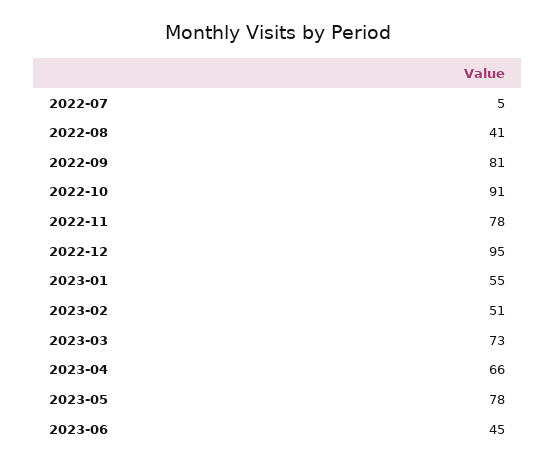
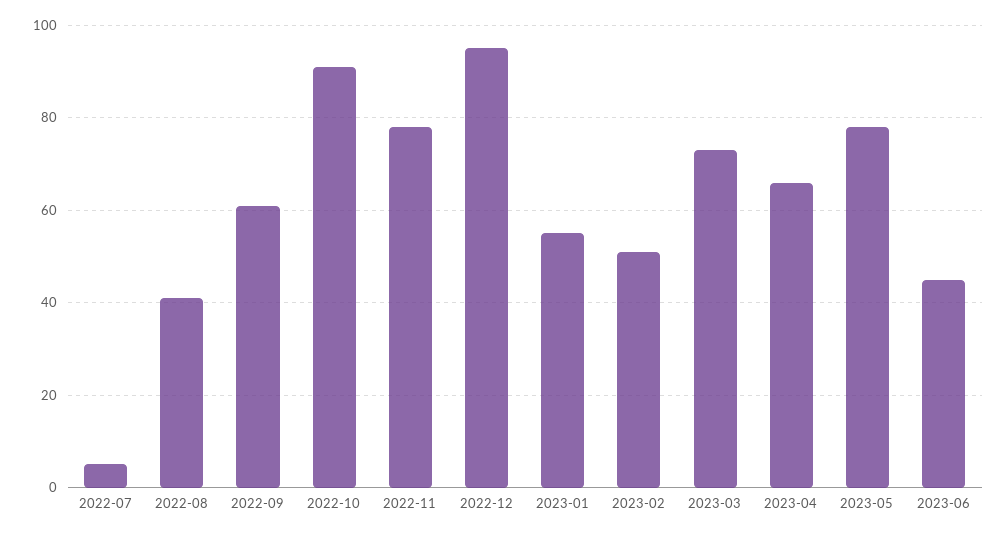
  {
    "2022-07": 5,
    "2022-08": 41,
-   "2022-09": 81,
+   "2022-09": 60,
    "2022-10": 91,
    "2022-11": 78,
    "2022-12": 95,
    "2023-01": 55,
    "2023-02": 51,
    "2023-03": 73,
    "2023-04": 66,
    "2023-05": 78,
    "2023-06": 45
  }

